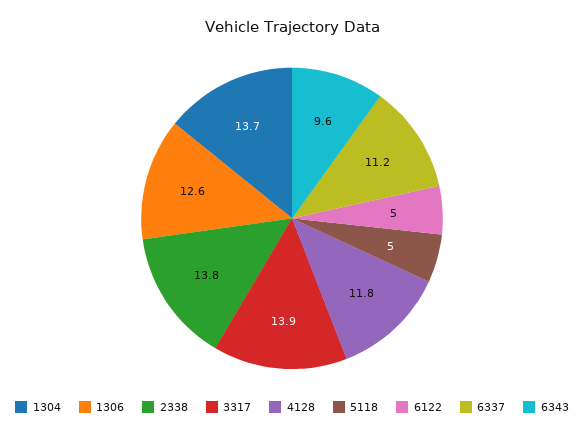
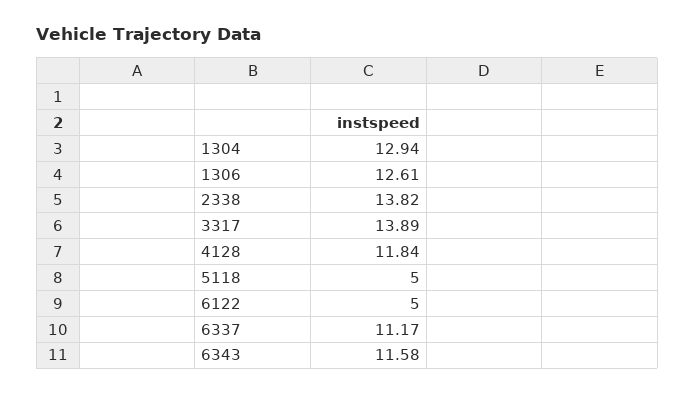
  {
-   "1304": 13.7,
+   "1304": 12.94,
    "1306": 12.61,
    "2338": 13.82,
    "3317": 13.89,
    "4128": 11.84,
    "5118": 5,
    "6122": 5,
    "6337": 11.17,
-   "6343": 9.6
+   "6343": 11.58
  }

